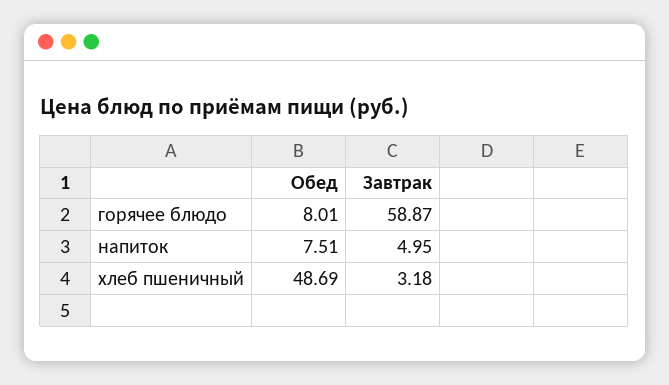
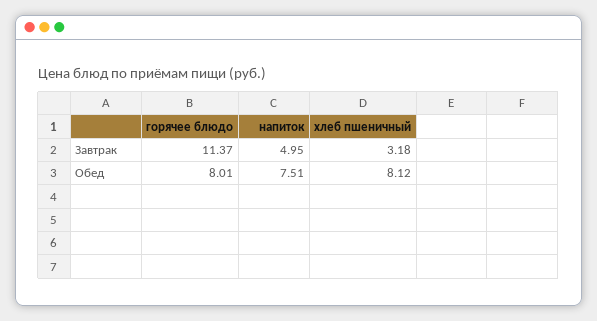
  {
    "Обед": {
      "горячее блюдо": 8.01,
      "напиток": 7.51,
-     "хлеб пшеничный": 48.69
+     "хлеб пшеничный": 8.12
    },
    "Завтрак": {
-     "горячее блюдо": 58.87,
+     "горячее блюдо": 11.37,
      "напиток": 4.95,
      "хлеб пшеничный": 3.18
    }
  }

